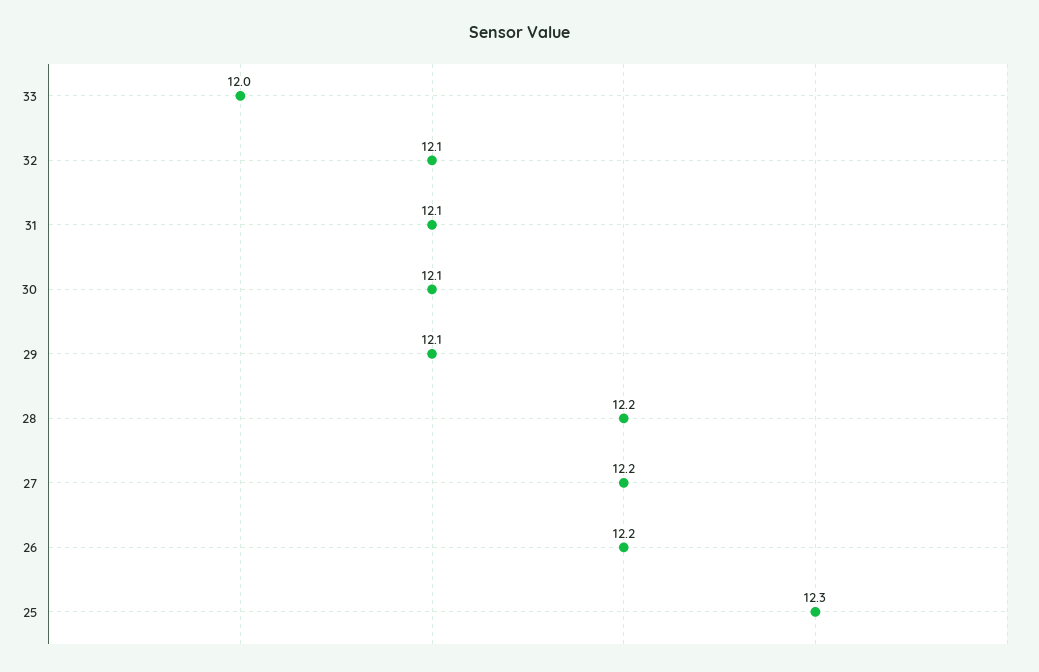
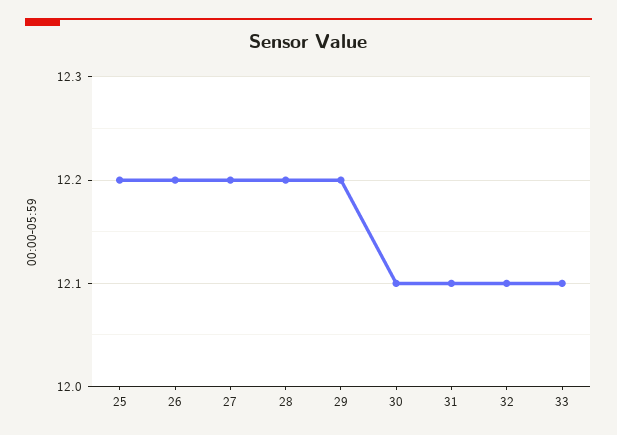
  {
-   "33": 12,
+   "33": 12.1,
    "32": 12.1,
    "31": 12.1,
    "30": 12.1,
-   "29": 12.1,
+   "29": 12.2,
    "28": 12.2,
    "27": 12.2,
    "26": 12.2,
-   "25": 12.3
+   "25": 12.2
  }

